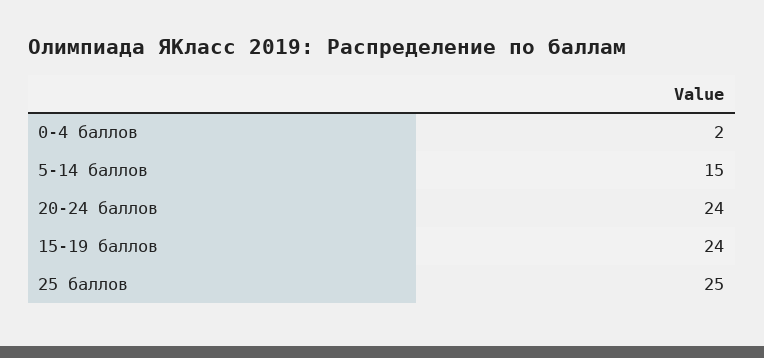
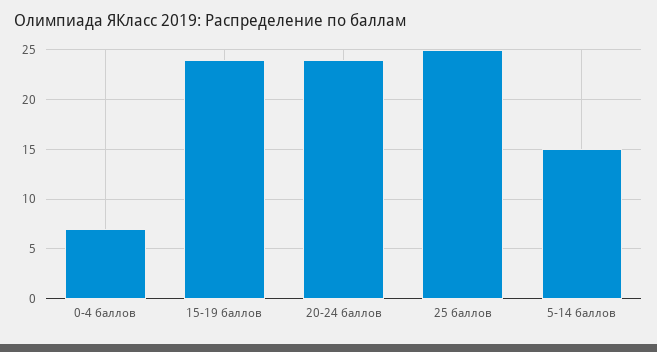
  {
-   "0-4 баллов": 2,
+   "0-4 баллов": 7,
    "5-14 баллов": 15,
    "20-24 баллов": 24,
    "15-19 баллов": 24,
    "25 баллов": 25
  }

